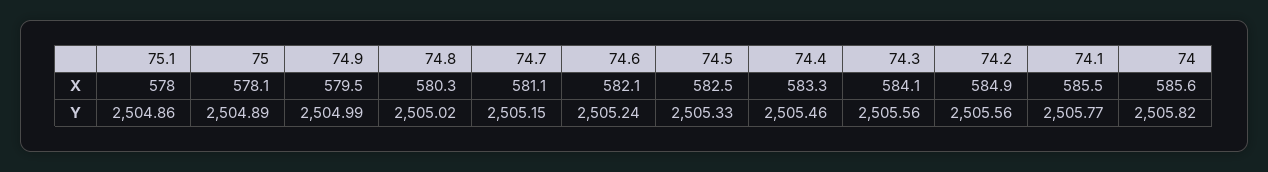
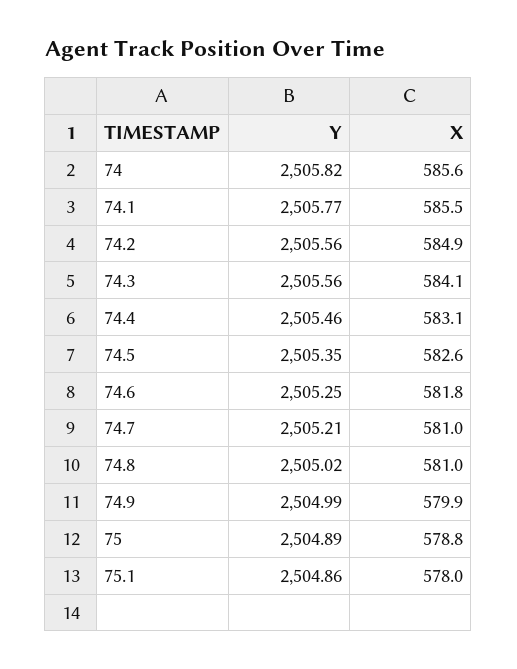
  {
    "75.1": {
      "X": 578,
      "Y": 2504.86
    },
    "75": {
-     "X": 578.1,
+     "X": 578.8,
      "Y": 2504.89
    },
    "74.9": {
-     "X": 579.5,
+     "X": 579.9,
      "Y": 2504.99
    },
    "74.8": {
-     "X": 580.3,
+     "X": 581,
      "Y": 2505.02
    },
    "74.7": {
-     "X": 581.1,
+     "X": 581,
-     "Y": 2505.15
+     "Y": 2505.21
    },
    "74.6": {
-     "X": 582.1,
+     "X": 581.8,
-     "Y": 2505.24
+     "Y": 2505.25
    },
    "74.5": {
-     "X": 582.5,
+     "X": 582.6,
-     "Y": 2505.33
+     "Y": 2505.35
    },
    "74.4": {
-     "X": 583.3,
+     "X": 583.1,
      "Y": 2505.46
    },
    "74.3": {
      "X": 584.1,
      "Y": 2505.56
    },
    "74.2": {
      "X": 584.9,
      "Y": 2505.56
    },
    "74.1": {
      "X": 585.5,
      "Y": 2505.77
    },
    "74": {
      "X": 585.6,
      "Y": 2505.82
    }
  }

